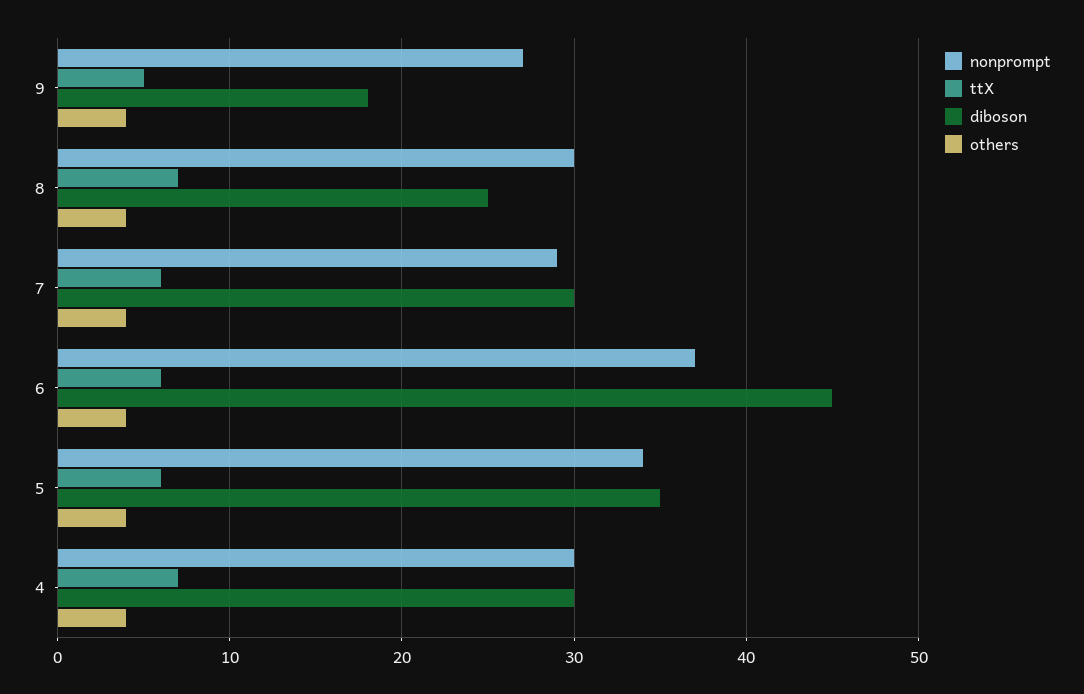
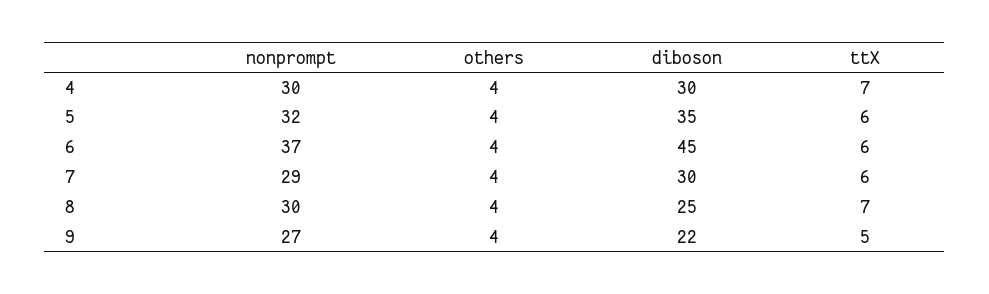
  {
    "nonprompt": {
      "9": 27,
      "8": 30,
      "7": 29,
      "6": 37,
-     "5": 34,
+     "5": 32,
      "4": 30
    },
    "ttX": {
      "9": 5,
      "8": 7,
      "7": 6,
      "6": 6,
      "5": 6,
      "4": 7
    },
    "diboson": {
-     "9": 18,
+     "9": 22,
      "8": 25,
      "7": 30,
      "6": 45,
      "5": 35,
      "4": 30
    },
    "others": {
      "9": 4,
      "8": 4,
      "7": 4,
      "6": 4,
      "5": 4,
      "4": 4
    }
  }

